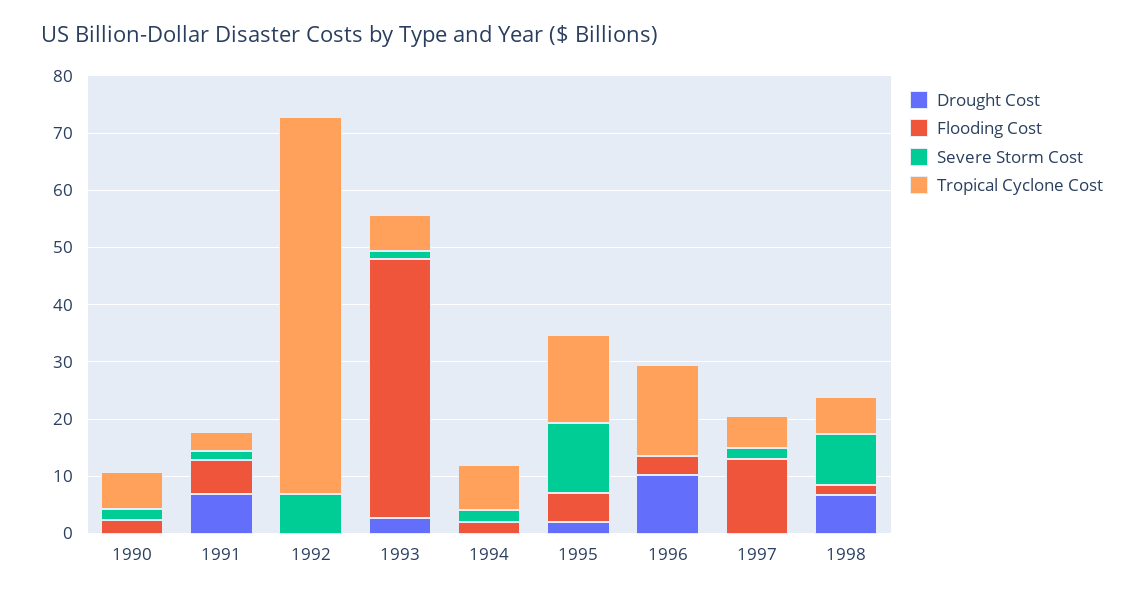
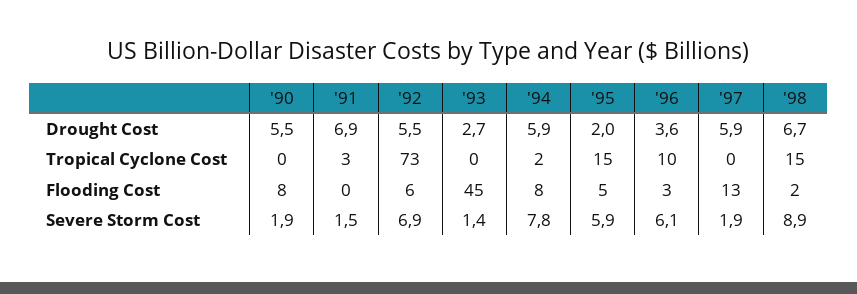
  {
    "Drought Cost": {
-     "1990": 0,
+     "1990": 5.5,
      "1991": 6.9,
-     "1992": 0,
+     "1992": 5.5,
      "1993": 2.7,
-     "1994": 0,
+     "1994": 5.9,
      "1995": 2,
-     "1996": 10,
+     "1996": 3.6,
-     "1997": 0,
+     "1997": 5.9,
      "1998": 6.7
    },
    "Flooding Cost": {
-     "1990": 2,
+     "1990": 8,
-     "1991": 6,
+     "1991": 0,
-     "1992": 0,
+     "1992": 6,
      "1993": 45,
-     "1994": 2,
+     "1994": 8,
      "1995": 5,
      "1996": 3,
      "1997": 13,
      "1998": 2
    },
    "Severe Storm Cost": {
      "1990": 1.9,
      "1991": 1.5,
      "1992": 6.9,
      "1993": 1.4,
-     "1994": 2,
+     "1994": 7.8,
-     "1995": 12,
+     "1995": 5.9,
-     "1996": 0,
+     "1996": 6.1,
      "1997": 1.9,
      "1998": 8.9
    },
    "Tropical Cyclone Cost": {
-     "1990": 6,
+     "1990": 0,
      "1991": 3,
-     "1992": 66,
+     "1992": 73,
-     "1993": 6,
+     "1993": 0,
-     "1994": 8,
+     "1994": 2,
      "1995": 15,
-     "1996": 16,
+     "1996": 10,
-     "1997": 6,
+     "1997": 0,
-     "1998": 6
+     "1998": 15
    }
  }

